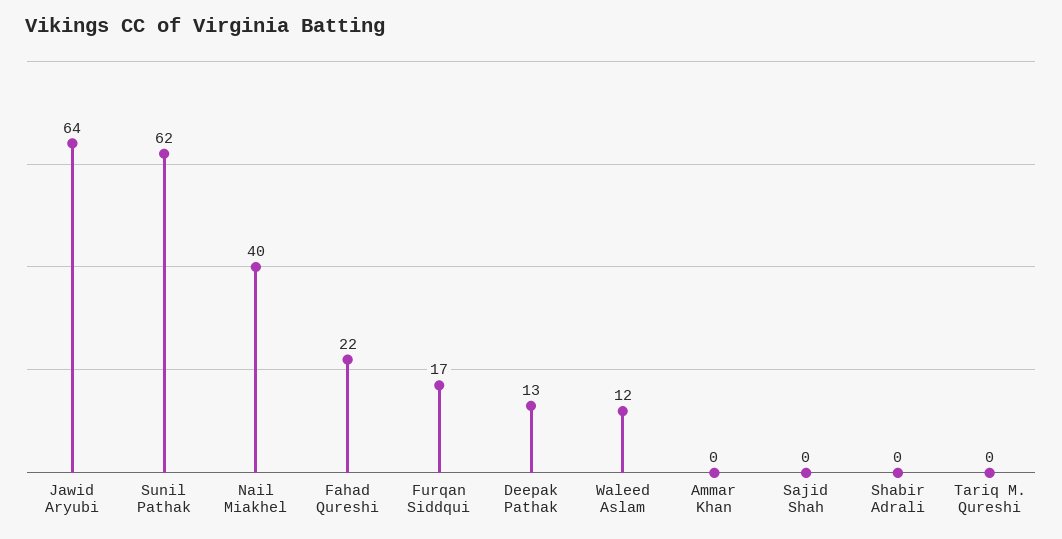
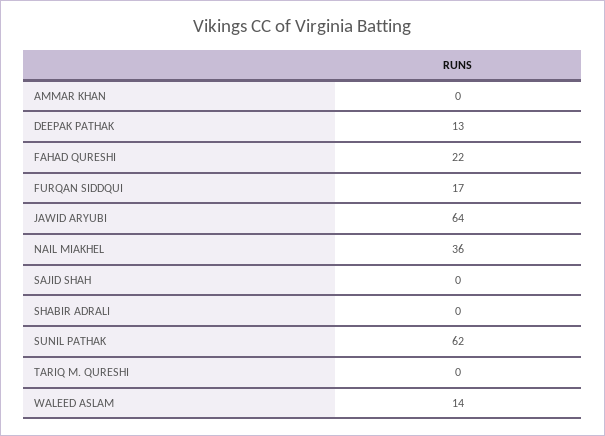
  {
    "Jawid Aryubi": 64,
    "Sunil Pathak": 62,
-   "Nail Miakhel": 40,
+   "Nail Miakhel": 36,
    "Fahad Qureshi": 22,
    "Furqan Siddqui": 17,
    "Deepak Pathak": 13,
-   "Waleed Aslam": 12,
+   "Waleed Aslam": 14,
    "Ammar Khan": 0,
    "Sajid Shah": 0,
    "Shabir Adrali": 0,
    "Tariq M. Qureshi": 0
  }

